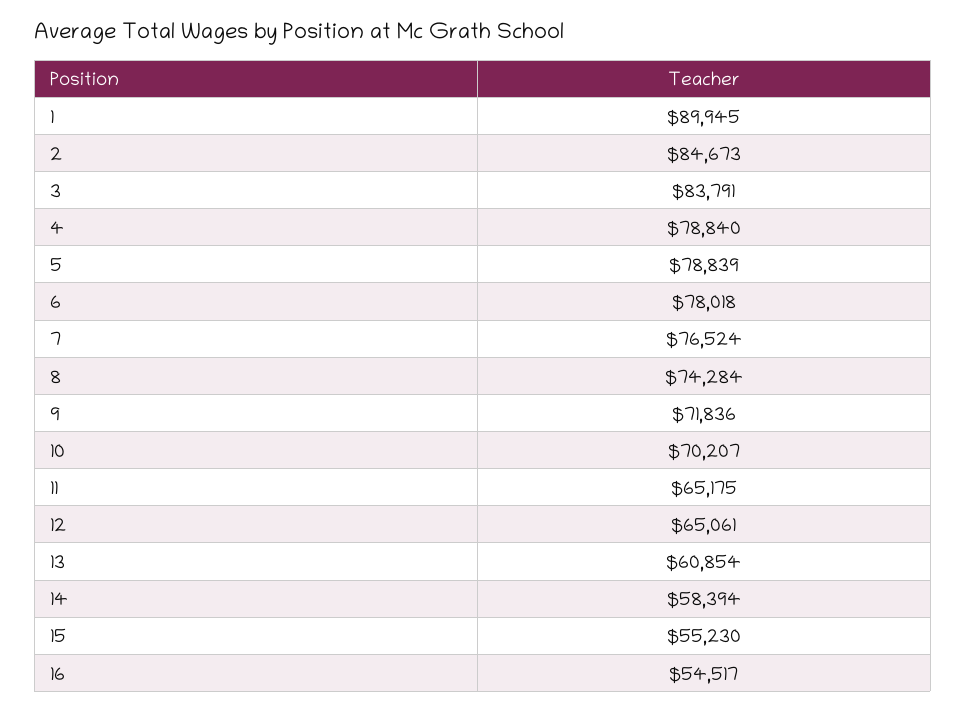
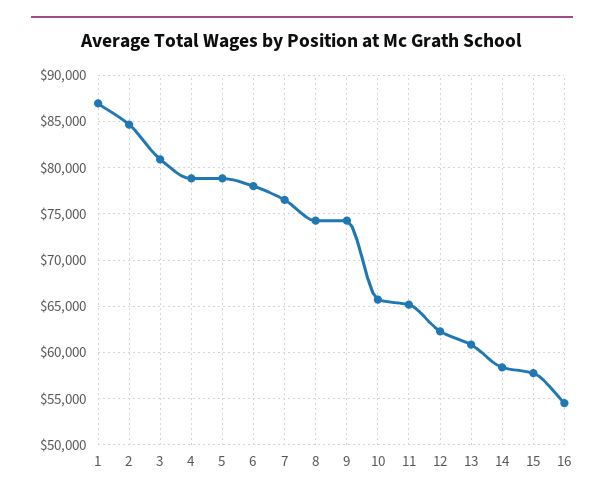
  {
-   "1": 89945,
+   "1": 87000,
    "2": 84673,
-   "3": 83791,
+   "3": 81000,
    "4": 78840,
    "5": 78839,
    "6": 78018,
    "7": 76524,
    "8": 74284,
-   "9": 71836,
+   "9": 74000,
-   "10": 70207,
+   "10": 66000,
    "11": 65175,
-   "12": 65061,
+   "12": 62000,
    "13": 60854,
    "14": 58394,
-   "15": 55230,
+   "15": 58000,
    "16": 54517
  }

